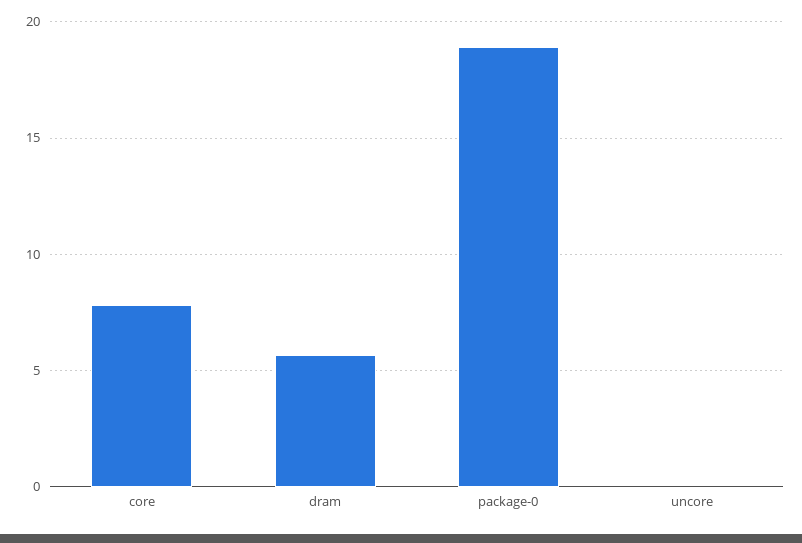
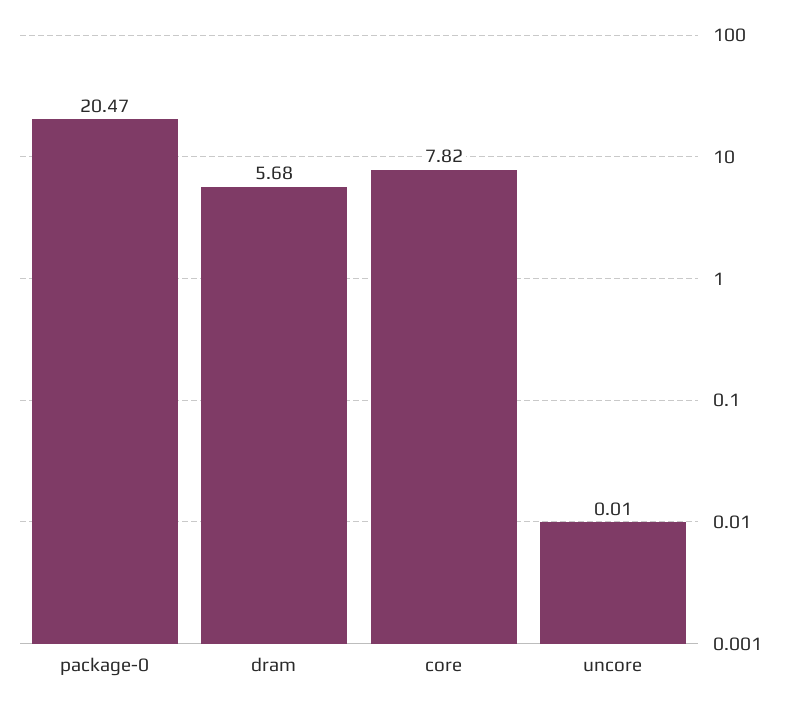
  {
    "core": 7.82,
    "dram": 5.68,
-   "package-0": 19,
+   "package-0": 20.47,
    "uncore": 0.01
  }

